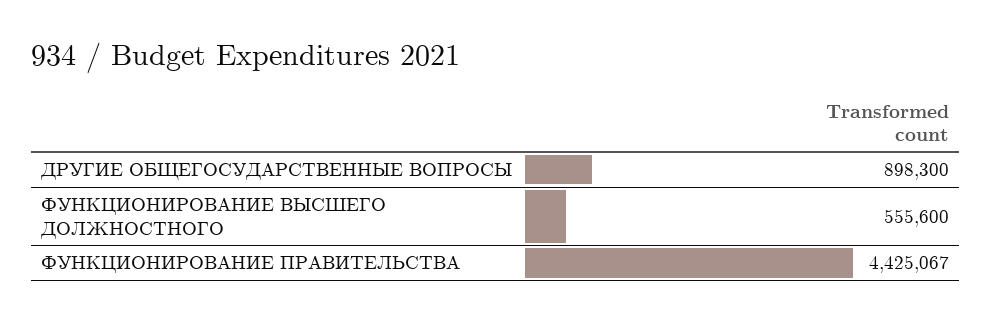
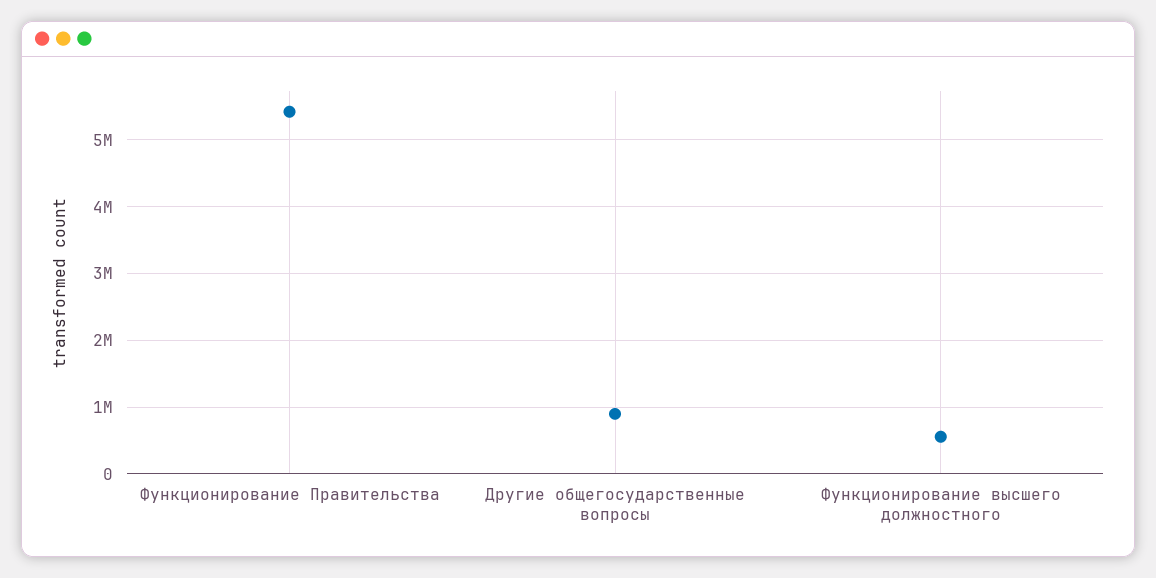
  {
    "ДРУГИЕ ОБЩЕГОСУДАРСТВЕННЫЕ ВОПРОСЫ": 898300,
    "ФУНКЦИОНИРОВАНИЕ ВЫСШЕГО ДОЛЖНОСТНОГО": 555600,
-   "ФУНКЦИОНИРОВАНИЕ ПРАВИТЕЛЬСТВА": 4425067
+   "ФУНКЦИОНИРОВАНИЕ ПРАВИТЕЛЬСТВА": 5400000
  }

